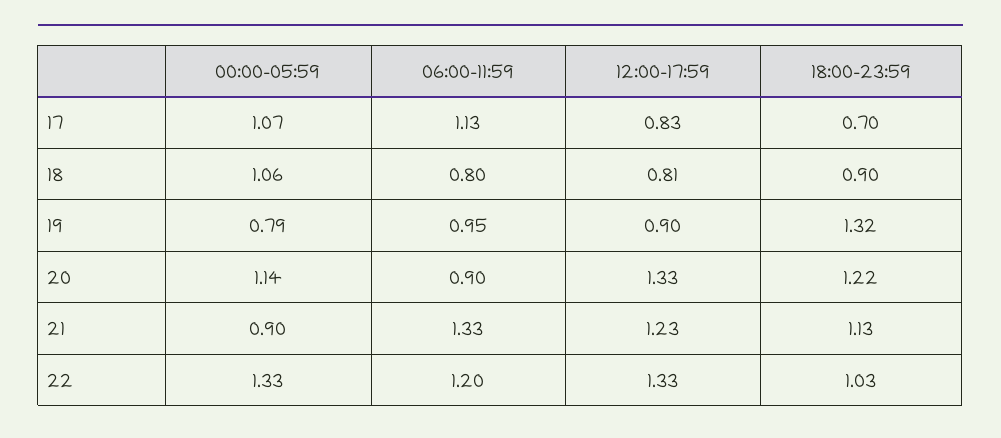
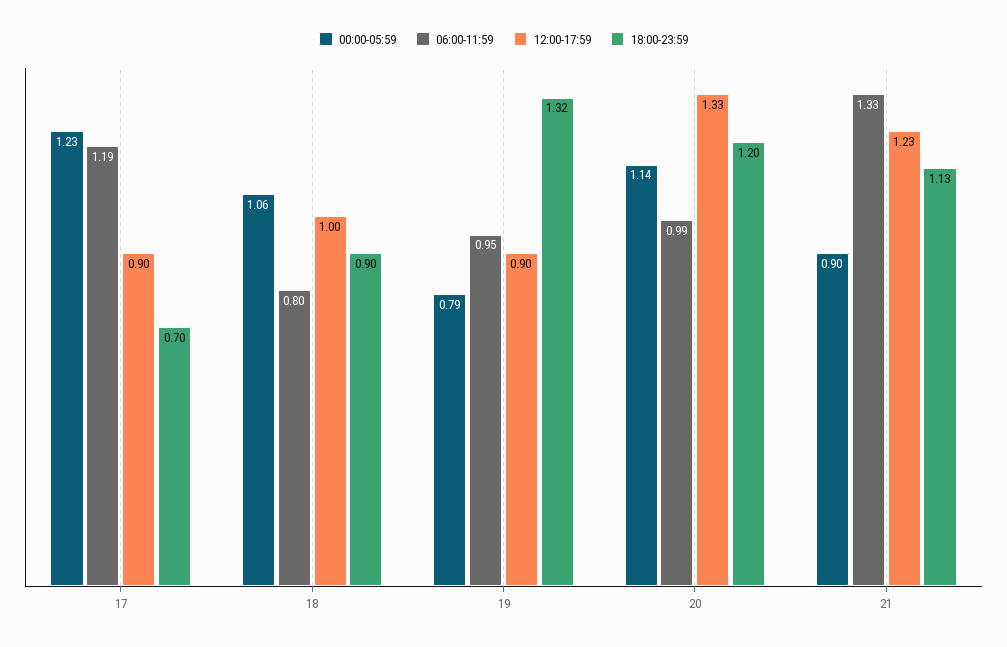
  {
    "00:00-05:59": {
-     "17": 1.07,
+     "17": 1.23,
      "18": 1.06,
      "19": 0.79,
      "20": 1.14,
-     "21": 0.9,
+     "21": 0.9
-     "22": 1.33
    },
    "06:00-11:59": {
-     "17": 1.13,
+     "17": 1.19,
      "18": 0.8,
      "19": 0.95,
-     "20": 0.9,
+     "20": 0.99,
-     "21": 1.33,
+     "21": 1.33
-     "22": 1.2
    },
    "12:00-17:59": {
-     "17": 0.83,
+     "17": 0.9,
-     "18": 0.81,
+     "18": 1,
      "19": 0.9,
      "20": 1.33,
-     "21": 1.23,
+     "21": 1.23
-     "22": 1.33
    },
    "18:00-23:59": {
      "17": 0.7,
      "18": 0.9,
      "19": 1.32,
-     "20": 1.22,
+     "20": 1.2,
-     "21": 1.13,
+     "21": 1.13
-     "22": 1.03
    }
  }

